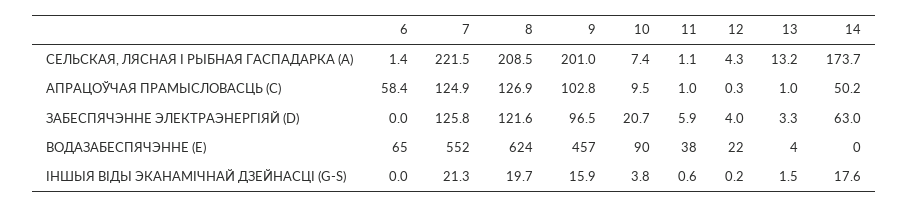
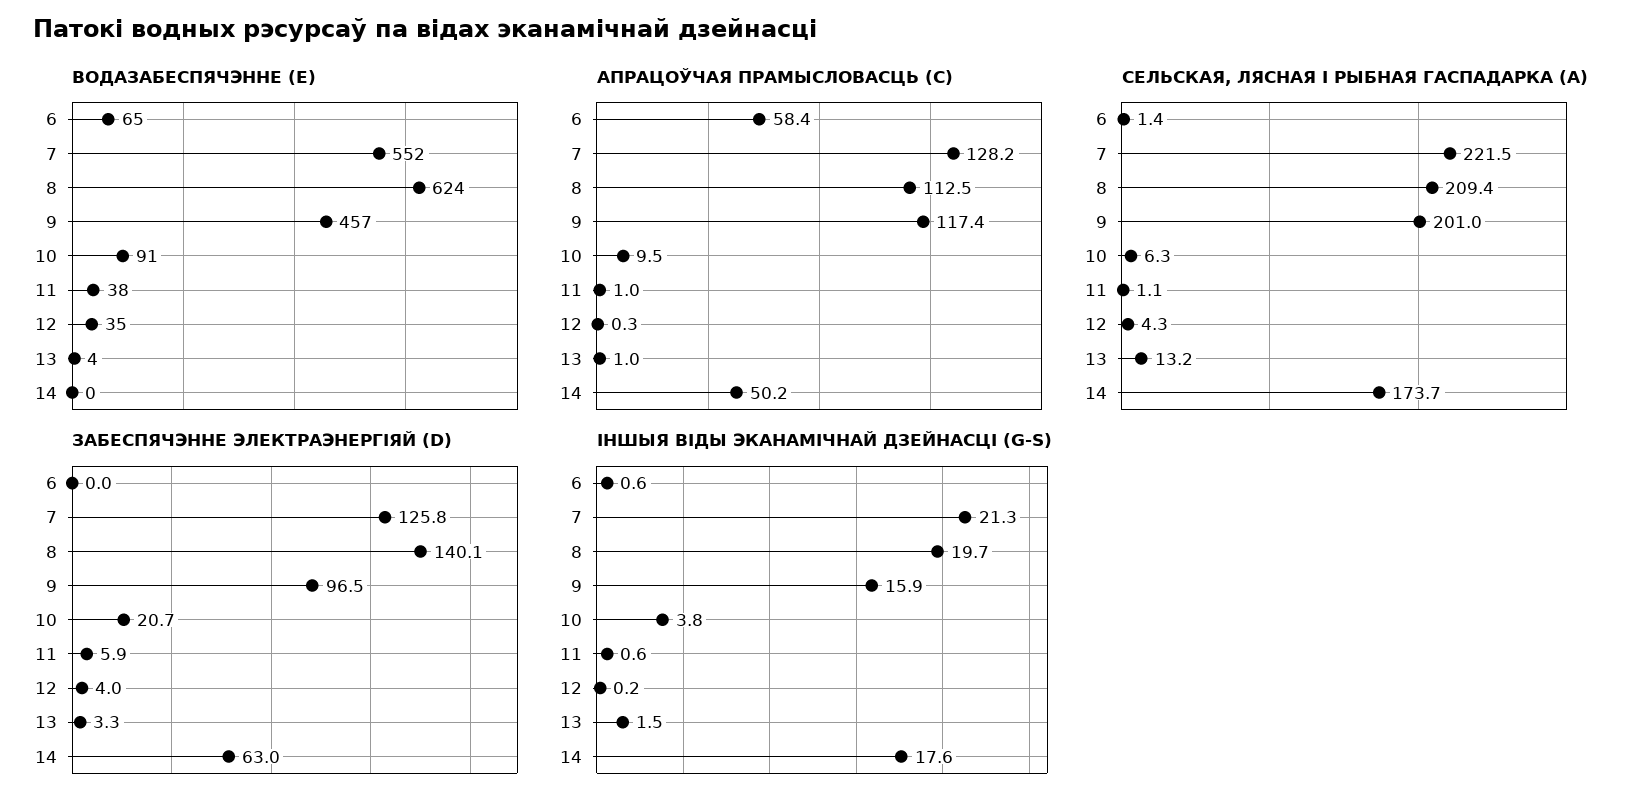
  {
    "СЕЛЬСКАЯ, ЛЯСНАЯ І РЫБНАЯ ГАСПАДАРКА (А)": {
      "6": 1.4,
      "7": 221.5,
-     "8": 208.5,
+     "8": 209.4,
      "9": 201,
-     "10": 7.4,
+     "10": 6.3,
      "11": 1.1,
      "12": 4.3,
      "13": 13.2,
      "14": 173.7
    },
    "АПРАЦОЎЧАЯ ПРАМЫСЛОВАСЦЬ (С)": {
      "6": 58.4,
-     "7": 124.9,
+     "7": 128.2,
-     "8": 126.9,
+     "8": 112.5,
-     "9": 102.8,
+     "9": 117.4,
      "10": 9.5,
      "11": 1,
      "12": 0.3,
      "13": 1,
      "14": 50.2
    },
    "ЗАБЕСПЯЧЭННЕ ЭЛЕКТРАЭНЕРГІЯЙ (D)": {
      "6": 0,
      "7": 125.8,
-     "8": 121.6,
+     "8": 140.1,
      "9": 96.5,
      "10": 20.7,
      "11": 5.9,
      "12": 4,
      "13": 3.3,
      "14": 63
    },
    "ВОДАЗАБЕСПЯЧЭННЕ (Е)": {
      "6": 65,
      "7": 552,
      "8": 624,
      "9": 457,
-     "10": 90,
+     "10": 91,
      "11": 38,
-     "12": 22,
+     "12": 35,
      "13": 4,
      "14": 0
    },
    "ІНШЫЯ ВІДЫ ЭКАНАМІЧНАЙ ДЗЕЙНАСЦІ (G-S)": {
-     "6": 0,
+     "6": 0.6,
      "7": 21.3,
      "8": 19.7,
      "9": 15.9,
      "10": 3.8,
      "11": 0.6,
      "12": 0.2,
      "13": 1.5,
      "14": 17.6
    }
  }

